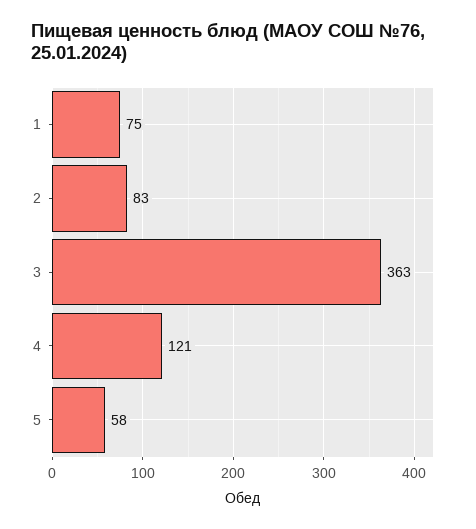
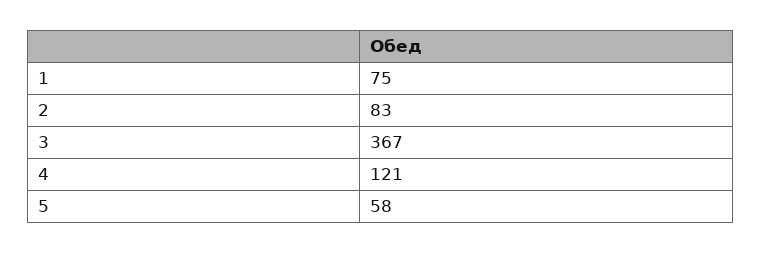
  {
    "1": 75,
    "2": 83,
-   "3": 363,
+   "3": 367,
    "4": 121,
    "5": 58
  }

